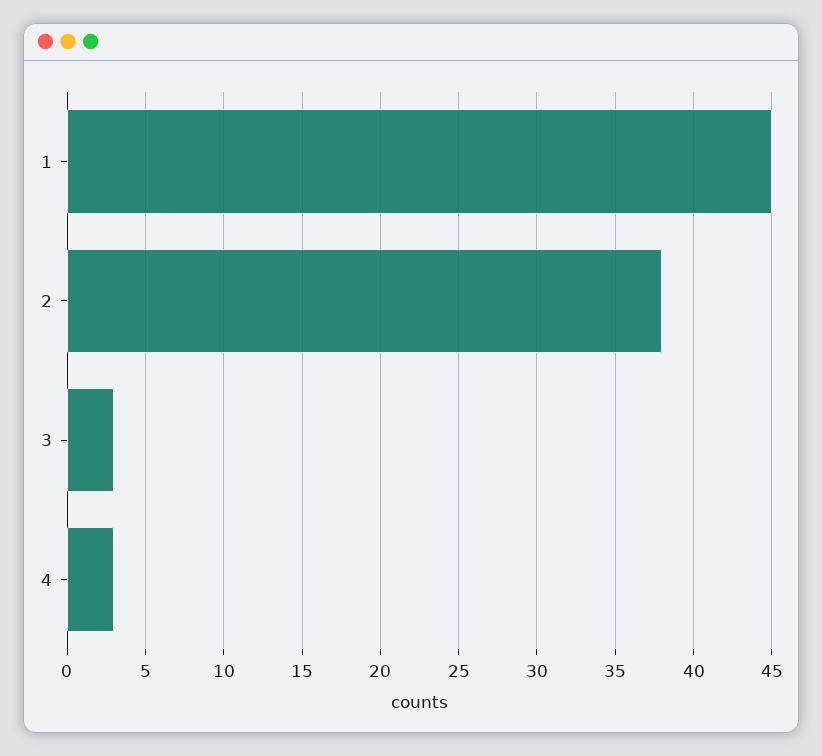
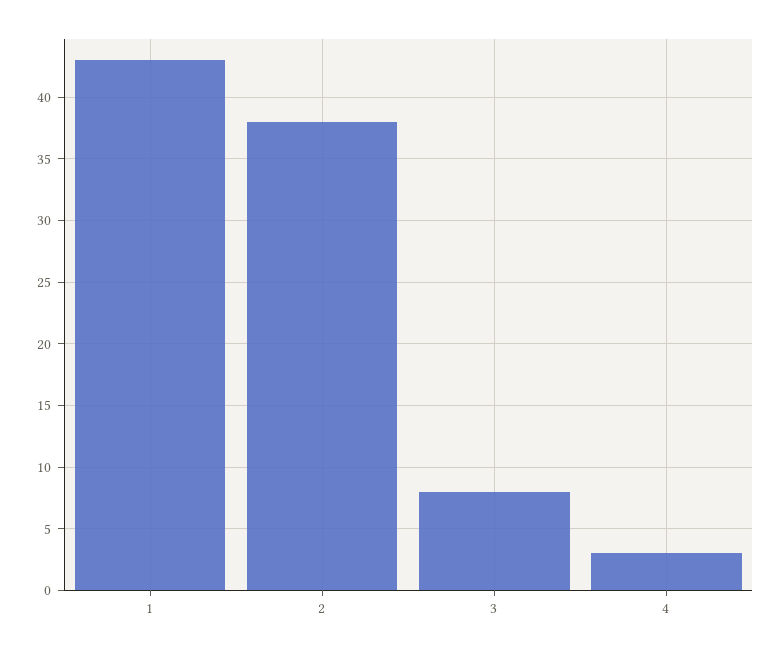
  {
-   "1": 45,
+   "1": 43,
    "2": 38,
-   "3": 3,
+   "3": 8,
    "4": 3
  }

